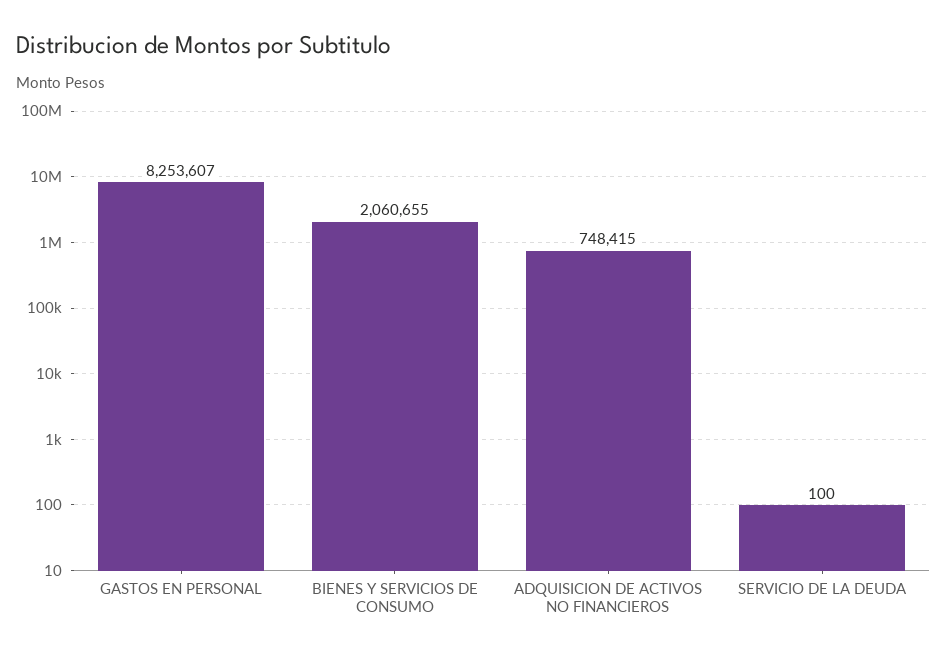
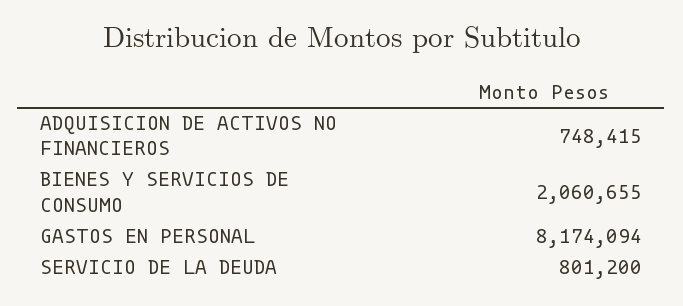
  {
-   "GASTOS EN PERSONAL": 8253607,
+   "GASTOS EN PERSONAL": 8174094,
    "BIENES Y SERVICIOS DE CONSUMO": 2060655,
    "ADQUISICION DE ACTIVOS NO FINANCIEROS": 748415,
-   "SERVICIO DE LA DEUDA": 100
+   "SERVICIO DE LA DEUDA": 801200
  }

